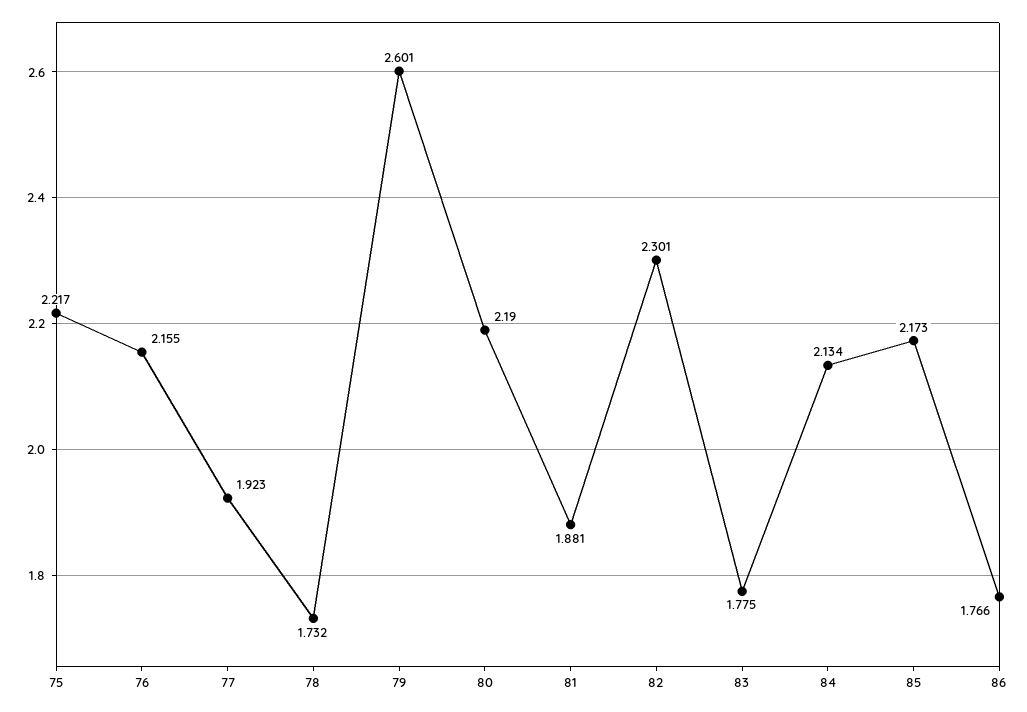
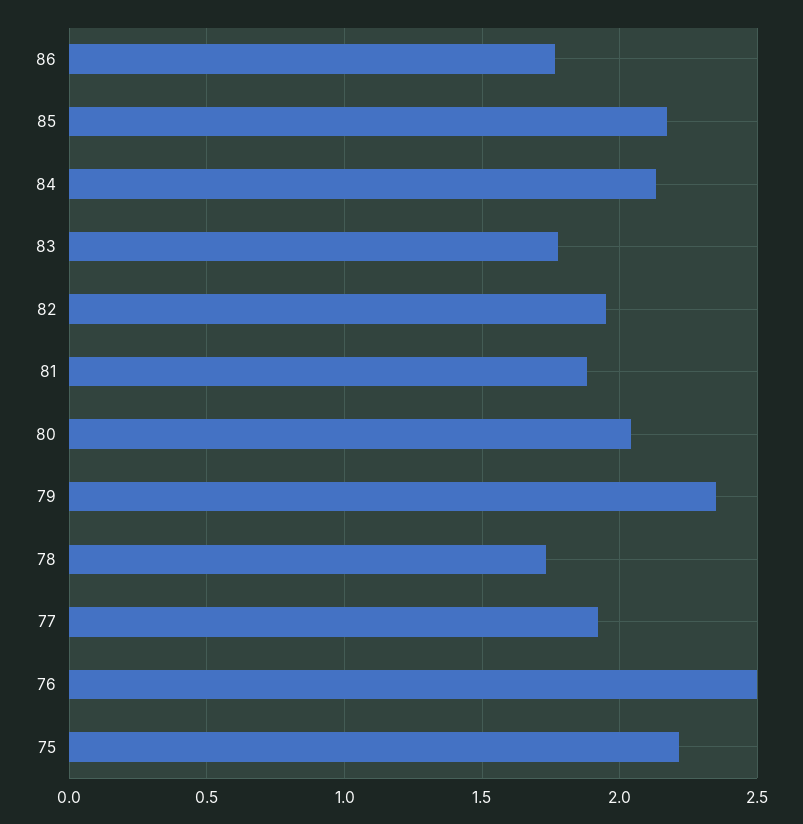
  {
    "75": 2.217,
-   "76": 2.155,
+   "76": 2.5,
    "77": 1.923,
    "78": 1.732,
-   "79": 2.601,
+   "79": 2.35,
-   "80": 2.19,
+   "80": 2.05,
    "81": 1.881,
-   "82": 2.301,
+   "82": 1.95,
    "83": 1.775,
    "84": 2.134,
    "85": 2.173,
    "86": 1.766
  }

